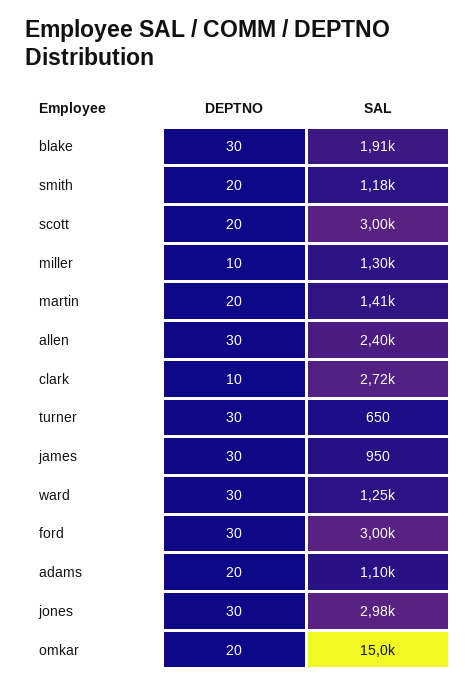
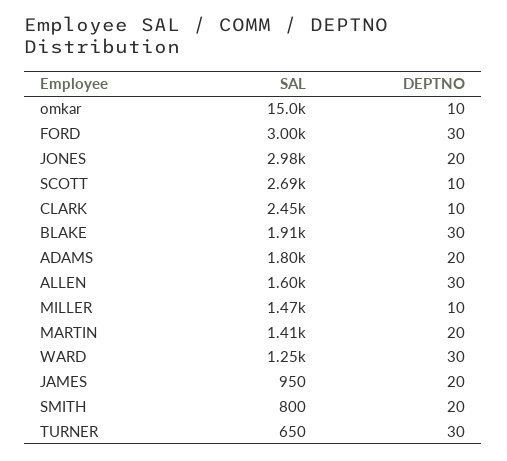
  {
    "DEPTNO": {
      "blake": 30,
      "smith": 20,
-     "scott": 20,
+     "scott": 10,
      "miller": 10,
      "martin": 20,
      "allen": 30,
      "clark": 10,
      "turner": 30,
-     "james": 30,
+     "james": 20,
      "ward": 30,
      "ford": 30,
      "adams": 20,
-     "jones": 30,
+     "jones": 20,
-     "omkar": 20
+     "omkar": 10
    },
    "SAL": {
      "blake": 1910,
-     "smith": 1180,
+     "smith": 800,
-     "scott": 3000,
+     "scott": 2690,
-     "miller": 1300,
+     "miller": 1470,
      "martin": 1410,
-     "allen": 2400,
+     "allen": 1600,
-     "clark": 2720,
+     "clark": 2450,
      "turner": 650,
      "james": 950,
      "ward": 1250,
      "ford": 3000,
-     "adams": 1100,
+     "adams": 1800,
      "jones": 2980,
      "omkar": 15000
    }
  }

